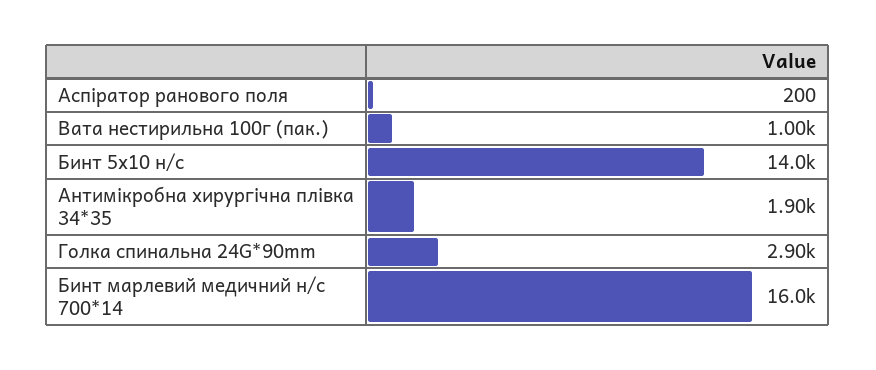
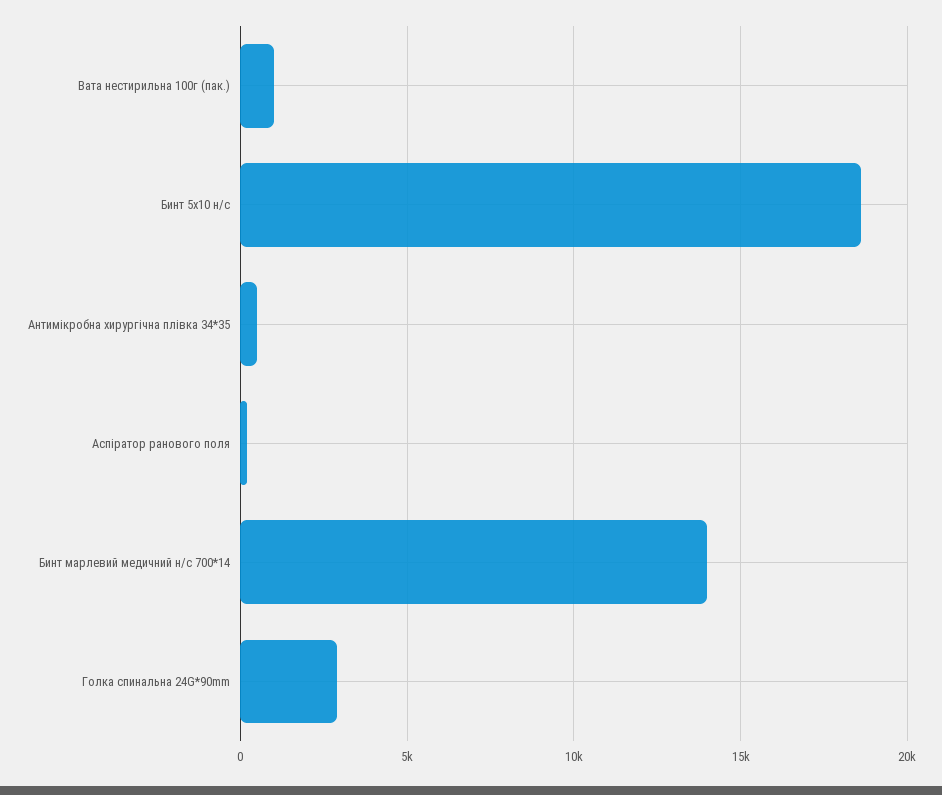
  {
    "Аспіратор ранового поля": 200,
    "Вата нестирильна 100г (пак.)": 1000,
-   "Бинт 5х10 н/с": 14000,
+   "Бинт 5х10 н/с": 18500,
-   "Антимікробна хирургічна плівка 34*35": 1900,
+   "Антимікробна хирургічна плівка 34*35": 500,
    "Голка спинальна 24G*90mm": 2900,
-   "Бинт марлевий медичний н/с 700*14": 16000
+   "Бинт марлевий медичний н/с 700*14": 14000
  }

